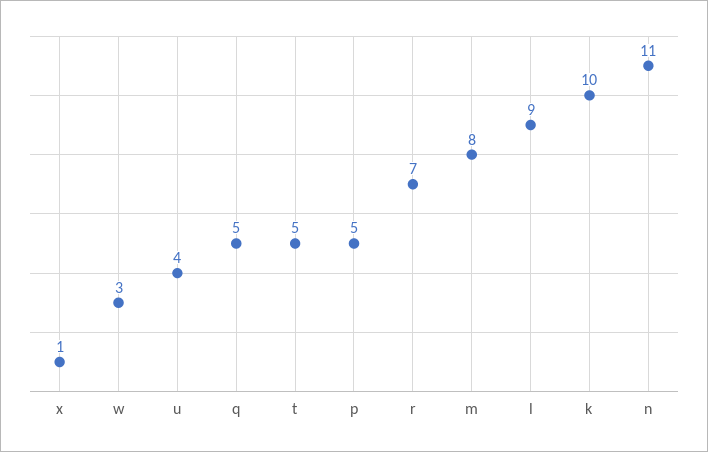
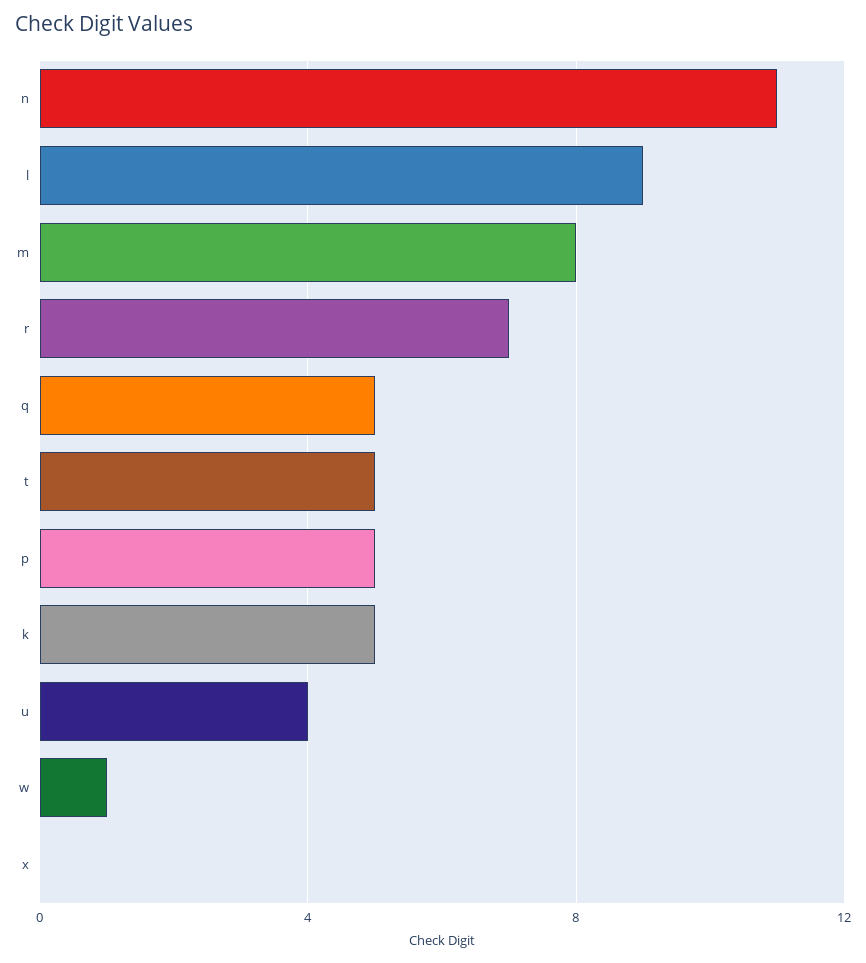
  {
-   "x": 1,
+   "x": 0,
-   "w": 3,
+   "w": 1,
    "u": 4,
    "q": 5,
    "t": 5,
    "p": 5,
    "r": 7,
    "m": 8,
    "l": 9,
-   "k": 10,
+   "k": 5,
    "n": 11
  }

